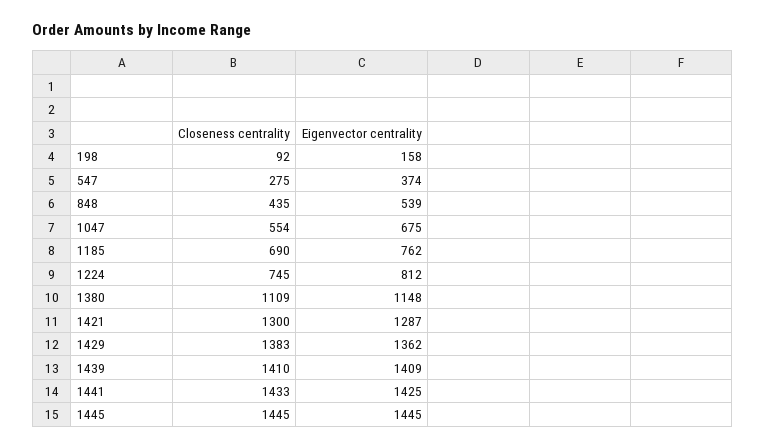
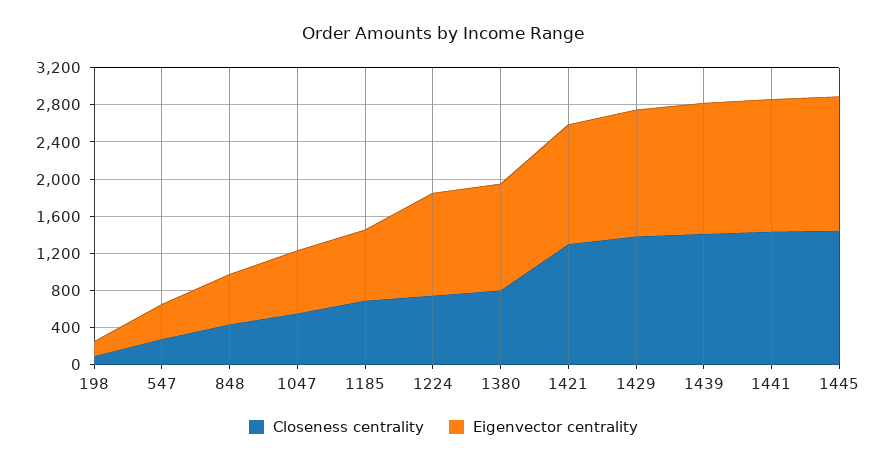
  {
    "Closeness centrality": {
      "198": 92,
      "547": 275,
      "848": 435,
      "1047": 554,
      "1185": 690,
      "1224": 745,
-     "1380": 1109,
+     "1380": 800,
      "1421": 1300,
      "1429": 1383,
      "1439": 1410,
      "1441": 1433,
      "1445": 1445
    },
    "Eigenvector centrality": {
      "198": 158,
      "547": 374,
      "848": 539,
      "1047": 675,
      "1185": 762,
-     "1224": 812,
+     "1224": 1100,
      "1380": 1148,
      "1421": 1287,
      "1429": 1362,
      "1439": 1409,
      "1441": 1425,
      "1445": 1445
    }
  }

